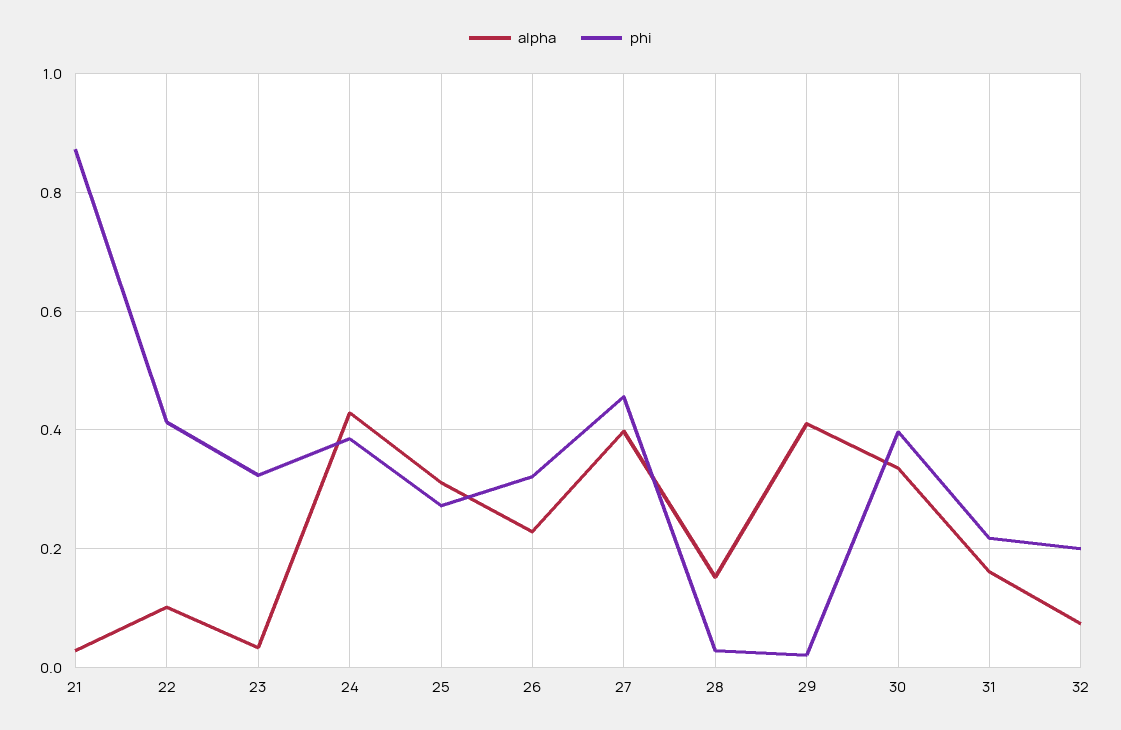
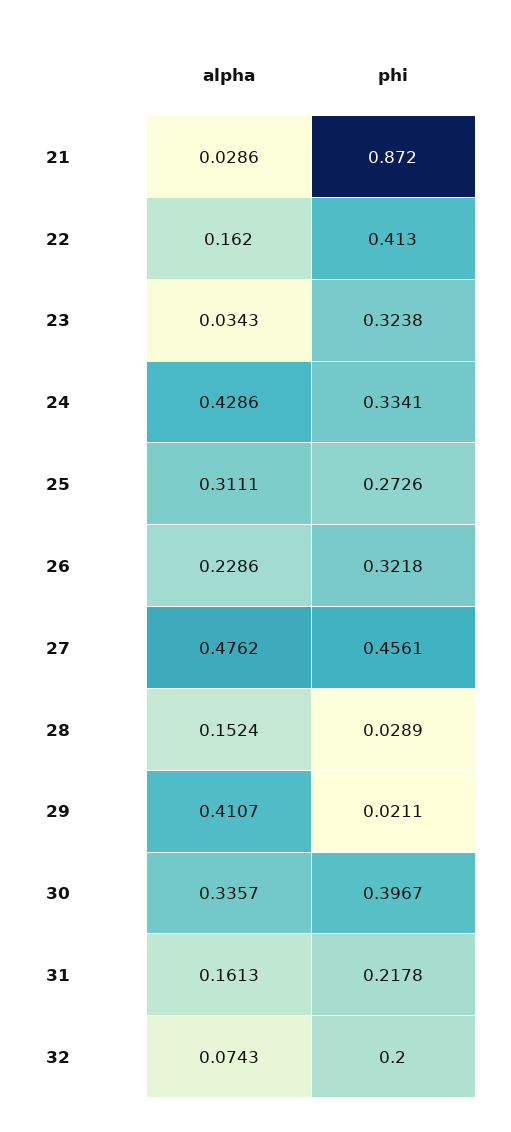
  {
    "alpha": {
      "21": 0.0286,
-     "22": 0.1,
+     "22": 0.162,
      "23": 0.0343,
      "24": 0.4286,
      "25": 0.3111,
      "26": 0.2286,
-     "27": 0.4,
+     "27": 0.4762,
      "28": 0.1524,
      "29": 0.4107,
      "30": 0.3357,
      "31": 0.1613,
      "32": 0.0743
    },
    "phi": {
      "21": 0.872,
      "22": 0.413,
      "23": 0.3238,
-     "24": 0.38,
+     "24": 0.3341,
      "25": 0.2726,
      "26": 0.3218,
      "27": 0.4561,
      "28": 0.0289,
      "29": 0.0211,
      "30": 0.3967,
      "31": 0.2178,
      "32": 0.2
    }
  }

